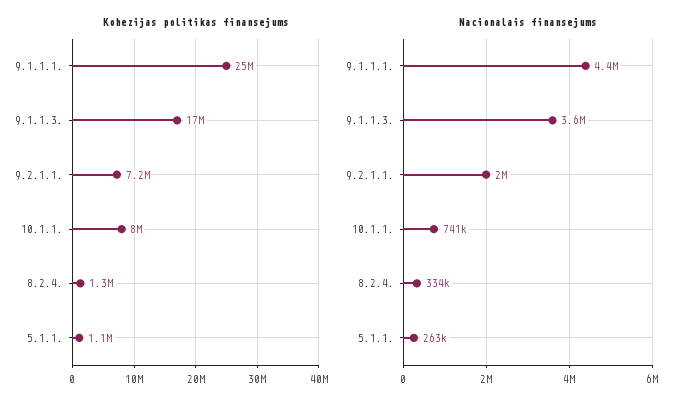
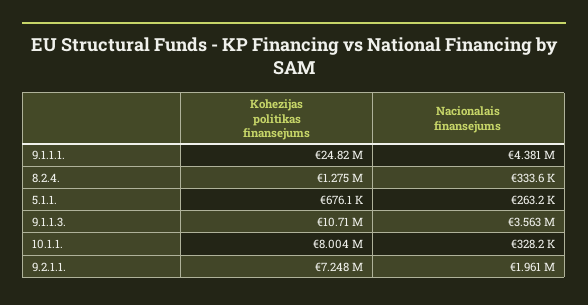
  {
    "Kohezijas politikas finansejums": {
      "9.1.1.1.": 24820000,
-     "9.1.1.3.": 17000000,
+     "9.1.1.3.": 10710000,
      "9.2.1.1.": 7248000,
      "10.1.1.": 8004000,
      "8.2.4.": 1275000,
-     "5.1.1.": 1100000
+     "5.1.1.": 676100
    },
    "Nacionalais finansejums": {
      "9.1.1.1.": 4381000,
      "9.1.1.3.": 3563000,
      "9.2.1.1.": 1961000,
-     "10.1.1.": 741000,
+     "10.1.1.": 328200,
      "8.2.4.": 333600,
      "5.1.1.": 263200
    }
  }

